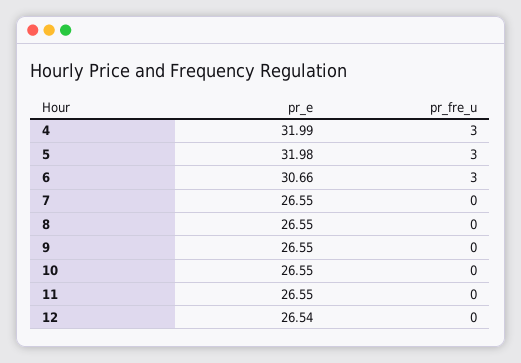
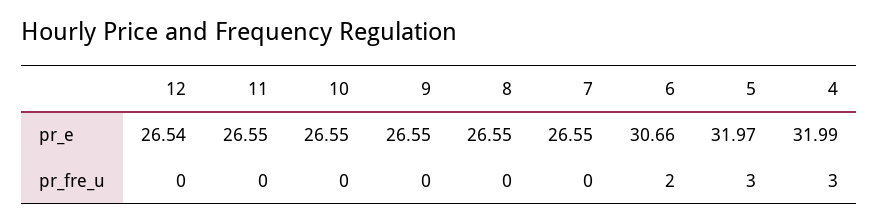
  {
    "pr_e": {
      "4": 31.99,
-     "5": 31.98,
+     "5": 31.97,
      "6": 30.66,
      "7": 26.55,
      "8": 26.55,
      "9": 26.55,
      "10": 26.55,
      "11": 26.55,
      "12": 26.54
    },
    "pr_fre_u": {
      "4": 3,
      "5": 3,
-     "6": 3,
+     "6": 2,
      "7": 0,
      "8": 0,
      "9": 0,
      "10": 0,
      "11": 0,
      "12": 0
    }
  }

